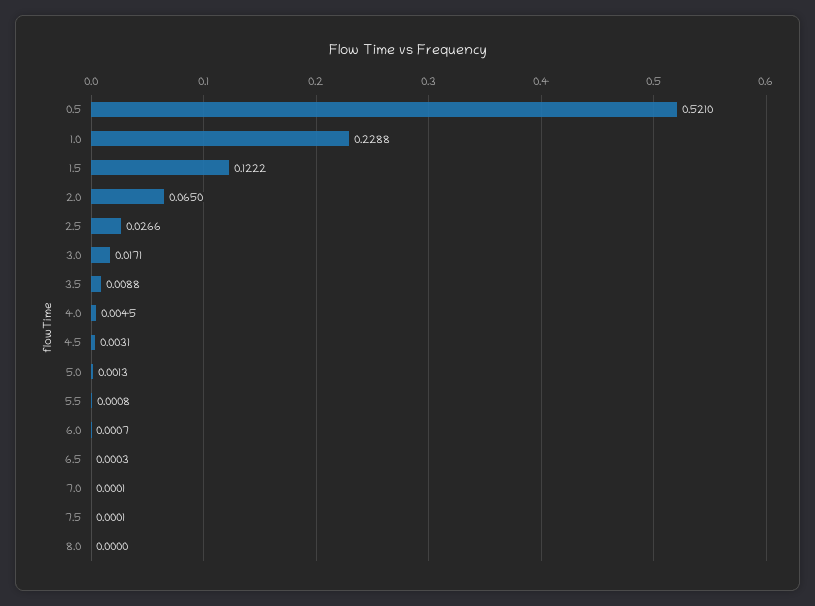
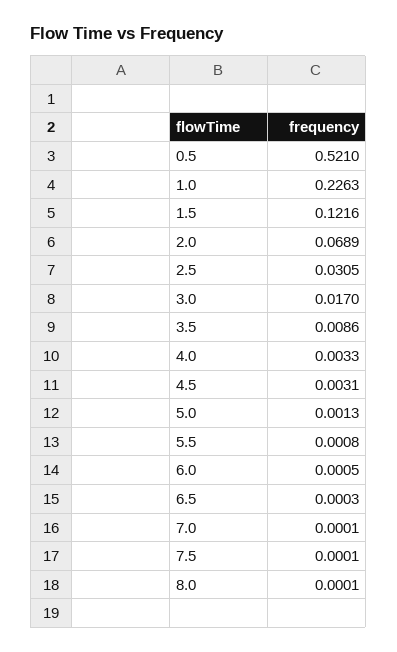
  {
    "0.5": 0.521,
-   "1.0": 0.2288,
+   "1.0": 0.2263,
-   "1.5": 0.1222,
+   "1.5": 0.1216,
-   "2.0": 0.065,
+   "2.0": 0.0689,
-   "2.5": 0.0266,
+   "2.5": 0.0305,
-   "3.0": 0.0171,
+   "3.0": 0.017,
-   "3.5": 0.0088,
+   "3.5": 0.0086,
-   "4.0": 0.0045,
+   "4.0": 0.0033,
    "4.5": 0.0031,
    "5.0": 0.0013,
    "5.5": 0.0008,
-   "6.0": 0.0007,
+   "6.0": 0.0005,
    "6.5": 0.0003,
    "7.0": 0.0001,
    "7.5": 0.0001,
-   "8.0": 0
+   "8.0": 0.0001
  }

